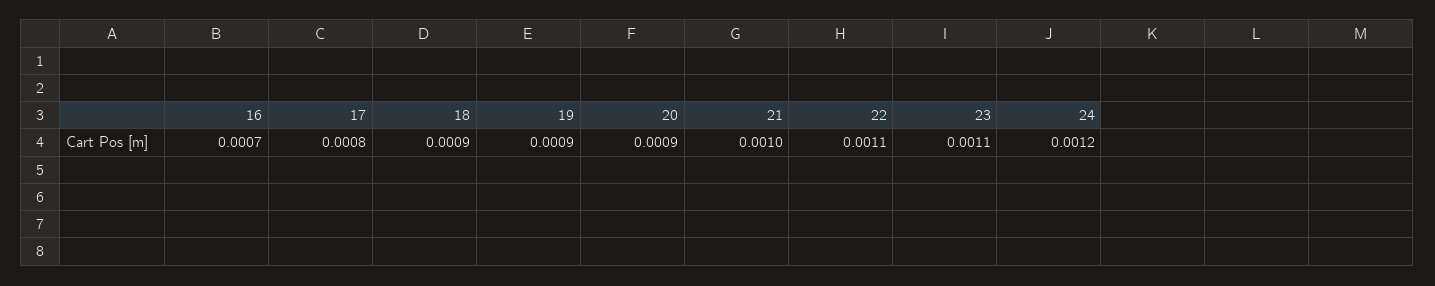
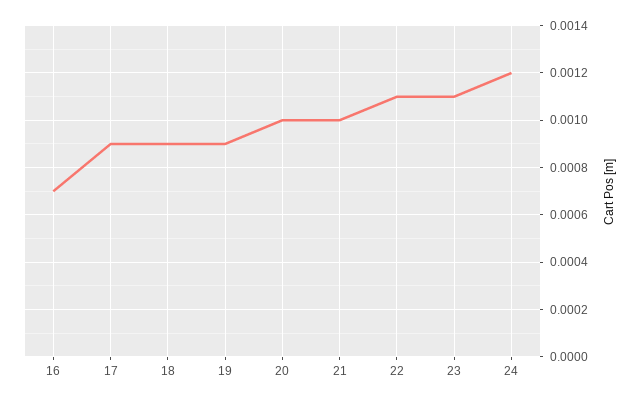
  {
    "16": 0.0007,
-   "17": 0.0008,
+   "17": 0.0009,
    "18": 0.0009,
    "19": 0.0009,
-   "20": 0.0009,
+   "20": 0.001,
    "21": 0.001,
    "22": 0.0011,
    "23": 0.0011,
    "24": 0.0012
  }

